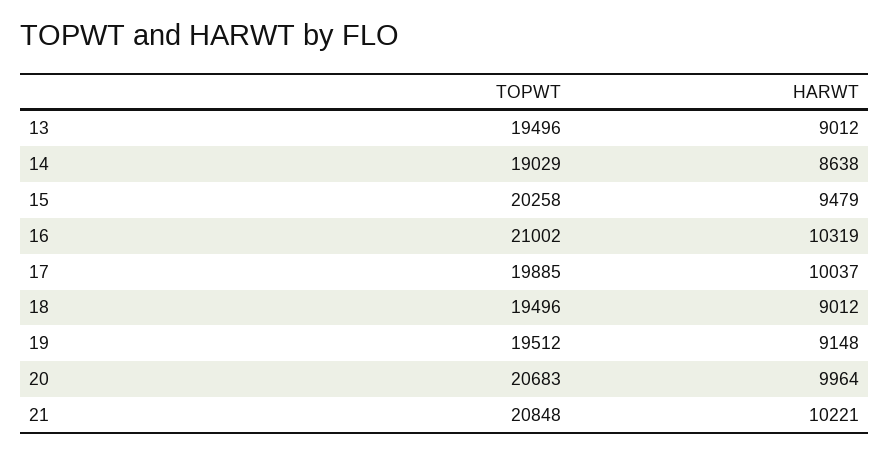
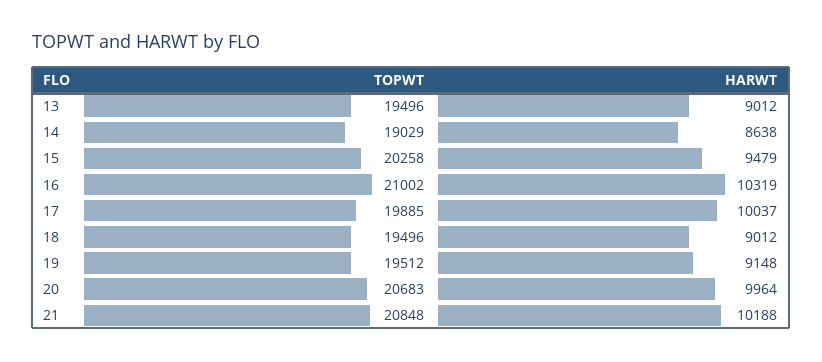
  {
    "TOPWT": {
      "13": 19496,
      "14": 19029,
      "15": 20258,
      "16": 21002,
      "17": 19885,
      "18": 19496,
      "19": 19512,
      "20": 20683,
      "21": 20848
    },
    "HARWT": {
      "13": 9012,
      "14": 8638,
      "15": 9479,
      "16": 10319,
      "17": 10037,
      "18": 9012,
      "19": 9148,
      "20": 9964,
-     "21": 10221
+     "21": 10188
    }
  }

